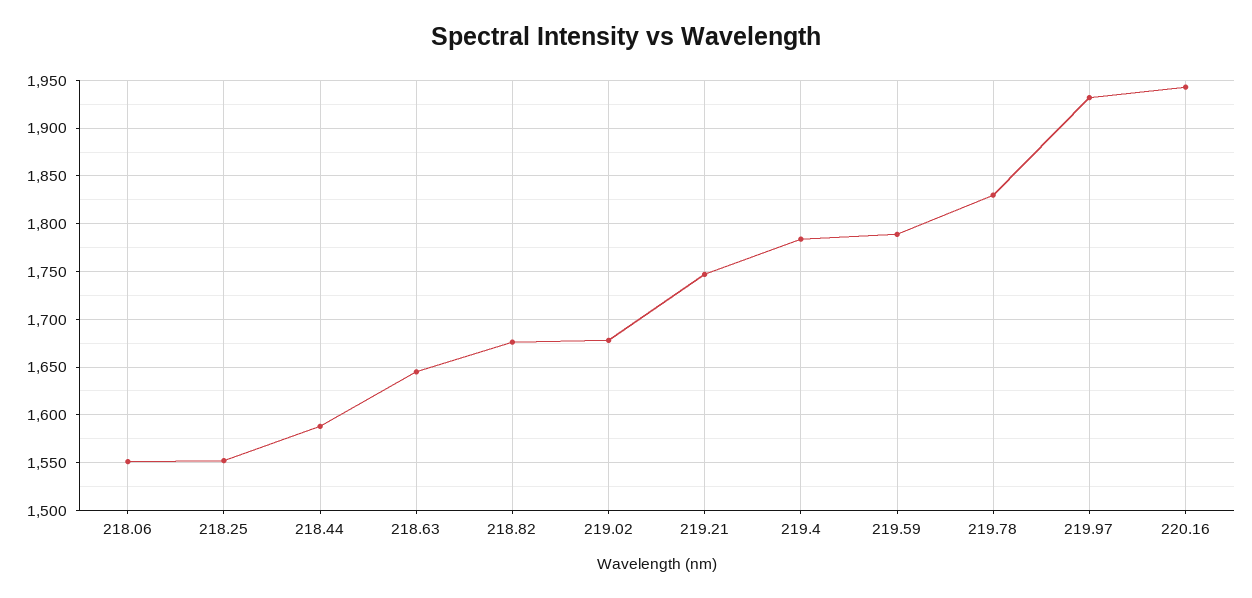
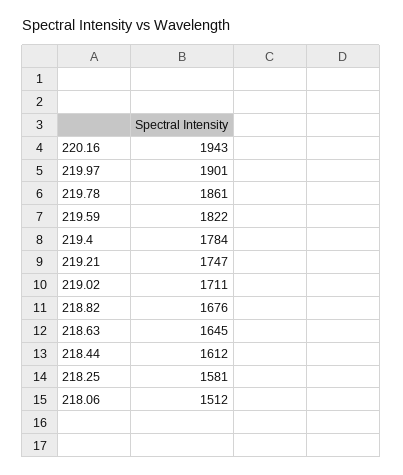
  {
-   "218.06": 1550,
+   "218.06": 1512,
-   "218.25": 1550,
+   "218.25": 1581,
-   "218.44": 1590,
+   "218.44": 1612,
    "218.63": 1645,
    "218.82": 1676,
-   "219.02": 1680,
+   "219.02": 1711,
    "219.21": 1747,
    "219.4": 1784,
-   "219.59": 1790,
+   "219.59": 1822,
-   "219.78": 1830,
+   "219.78": 1861,
-   "219.97": 1930,
+   "219.97": 1901,
    "220.16": 1943
  }

